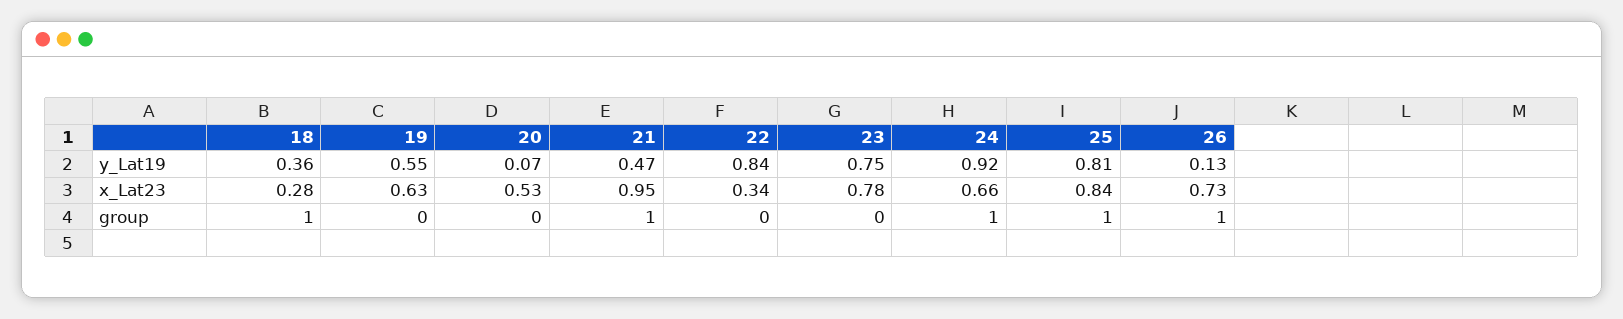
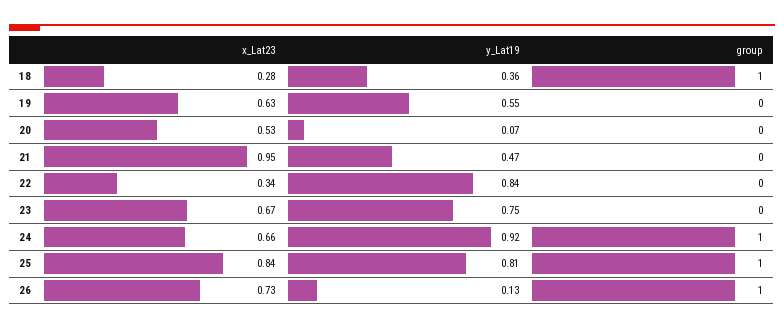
  {
    "18": {
      "y_Lat19": 0.36,
      "x_Lat23": 0.28,
      "group": 1
    },
    "19": {
      "y_Lat19": 0.55,
      "x_Lat23": 0.63,
      "group": 0
    },
    "20": {
      "y_Lat19": 0.07,
      "x_Lat23": 0.53,
      "group": 0
    },
    "21": {
      "y_Lat19": 0.47,
      "x_Lat23": 0.95,
-     "group": 1
+     "group": 0
    },
    "22": {
      "y_Lat19": 0.84,
      "x_Lat23": 0.34,
      "group": 0
    },
    "23": {
      "y_Lat19": 0.75,
-     "x_Lat23": 0.78,
+     "x_Lat23": 0.67,
      "group": 0
    },
    "24": {
      "y_Lat19": 0.92,
      "x_Lat23": 0.66,
      "group": 1
    },
    "25": {
      "y_Lat19": 0.81,
      "x_Lat23": 0.84,
      "group": 1
    },
    "26": {
      "y_Lat19": 0.13,
      "x_Lat23": 0.73,
      "group": 1
    }
  }

